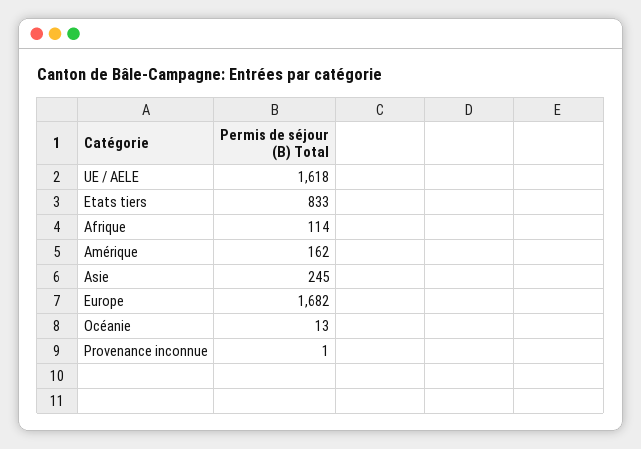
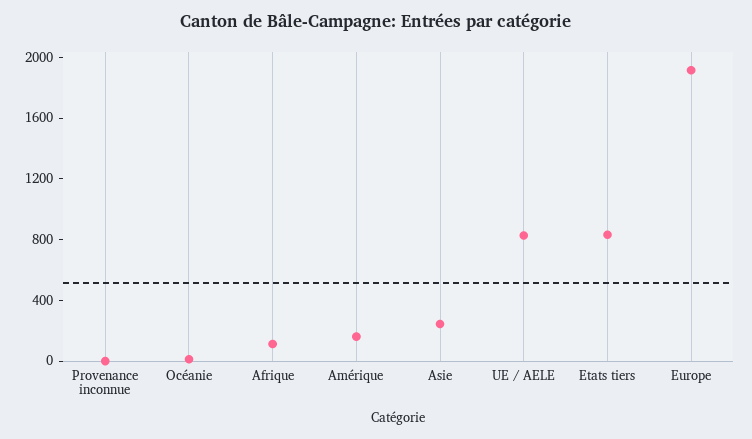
  {
-   "UE / AELE": 1618,
+   "UE / AELE": 800,
    "Etats tiers": 833,
    "Afrique": 114,
    "Amérique": 162,
    "Asie": 245,
-   "Europe": 1682,
+   "Europe": 1900,
    "Océanie": 13,
    "Provenance inconnue": 1
  }

